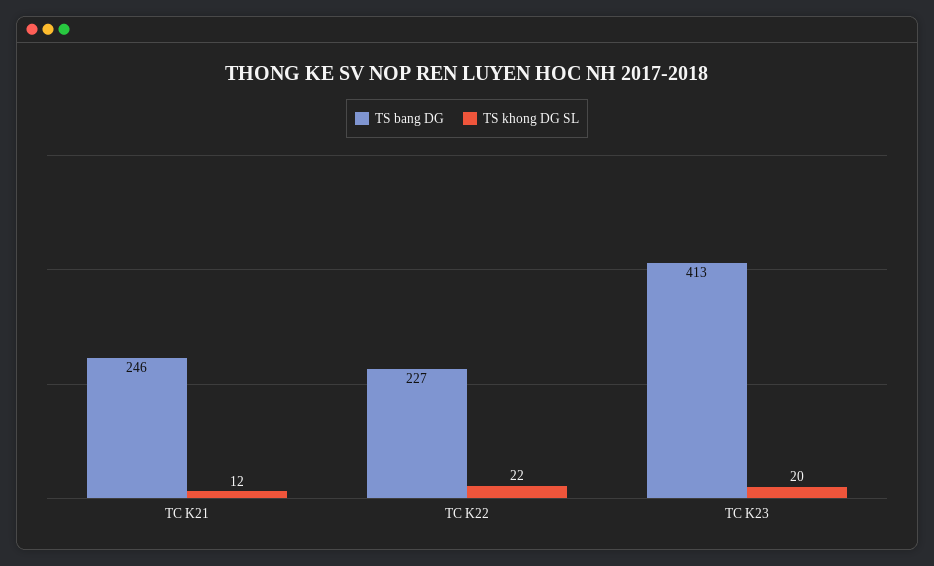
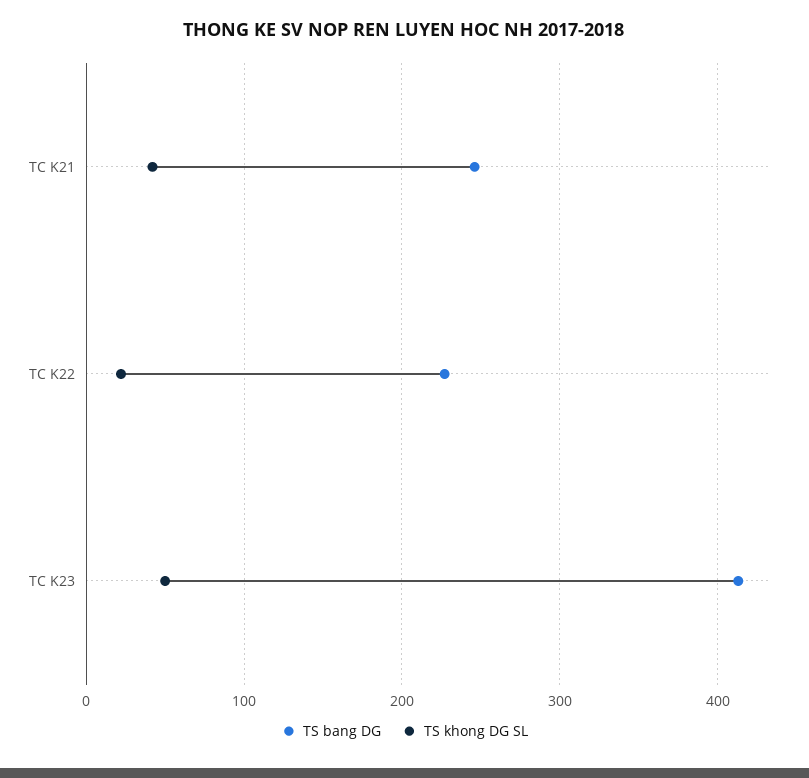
  {
    "TS bang DG": {
      "TC K21": 246,
      "TC K22": 227,
      "TC K23": 413
    },
    "TS khong DG SL": {
-     "TC K21": 12,
+     "TC K21": 40,
      "TC K22": 22,
-     "TC K23": 20
+     "TC K23": 50
    }
  }

